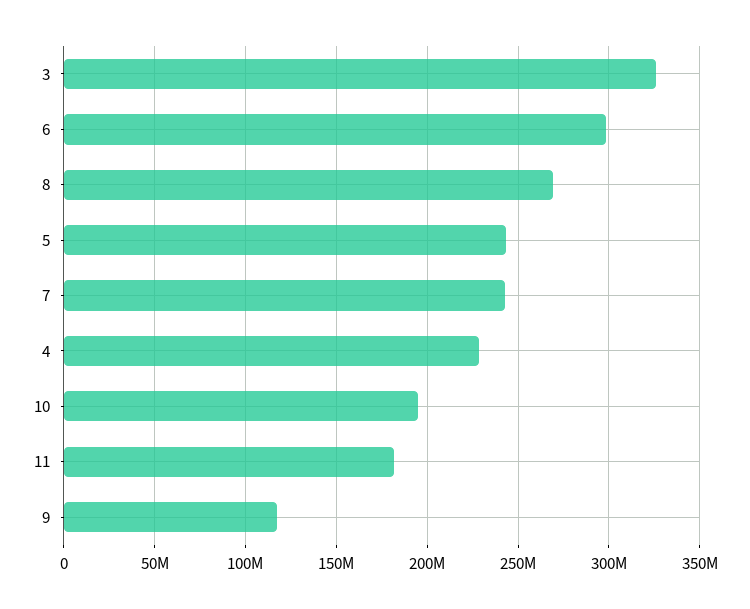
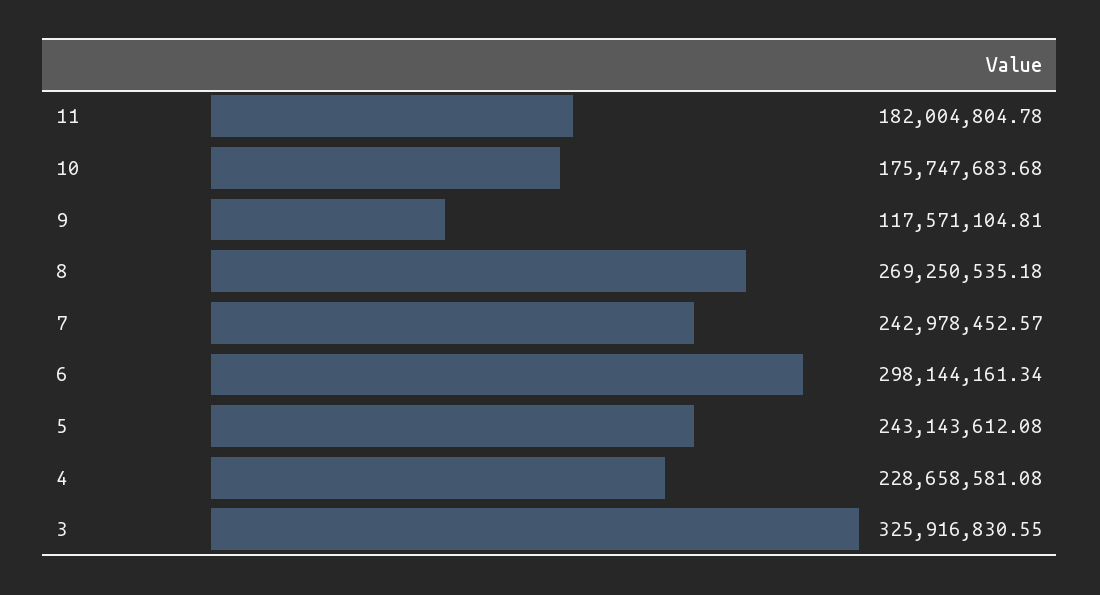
  {
    "3": 325916830.55,
    "6": 298144161.34,
    "8": 269250535.18,
    "5": 243143612.08,
    "7": 242978452.57,
    "4": 228658581.08,
-   "10": 195000000,
+   "10": 175747683.68,
    "11": 182004804.78,
    "9": 117571104.81
  }

